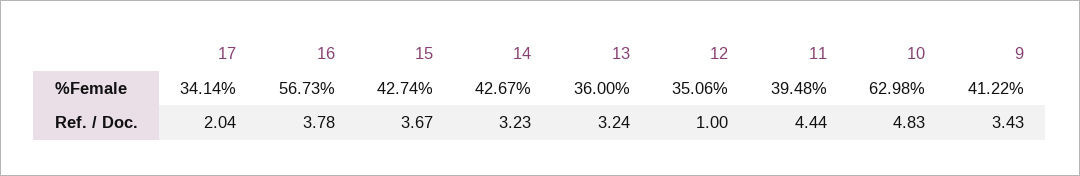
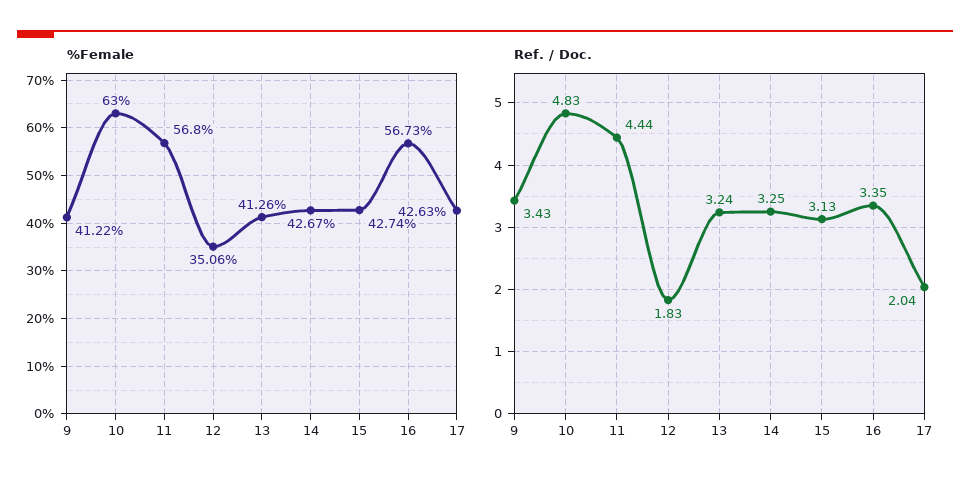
  {
    "%Female": {
-     "17": 34.14,
+     "17": 42.63,
      "16": 56.73,
      "15": 42.74,
      "14": 42.67,
-     "13": 36,
+     "13": 41.26,
      "12": 35.06,
-     "11": 39.48,
+     "11": 56.8,
-     "10": 62.98,
+     "10": 63,
      "9": 41.22
    },
    "Ref. / Doc.": {
      "17": 2.04,
-     "16": 3.78,
+     "16": 3.35,
-     "15": 3.67,
+     "15": 3.13,
-     "14": 3.23,
+     "14": 3.25,
      "13": 3.24,
-     "12": 1,
+     "12": 1.83,
      "11": 4.44,
      "10": 4.83,
      "9": 3.43
    }
  }

